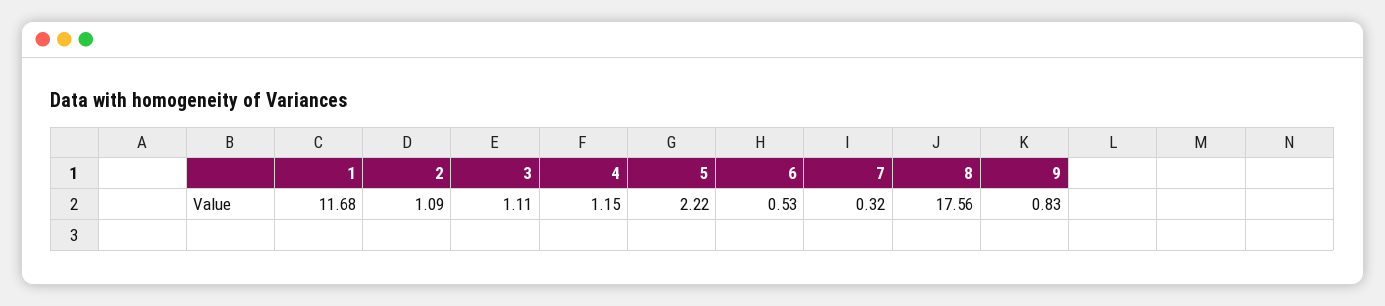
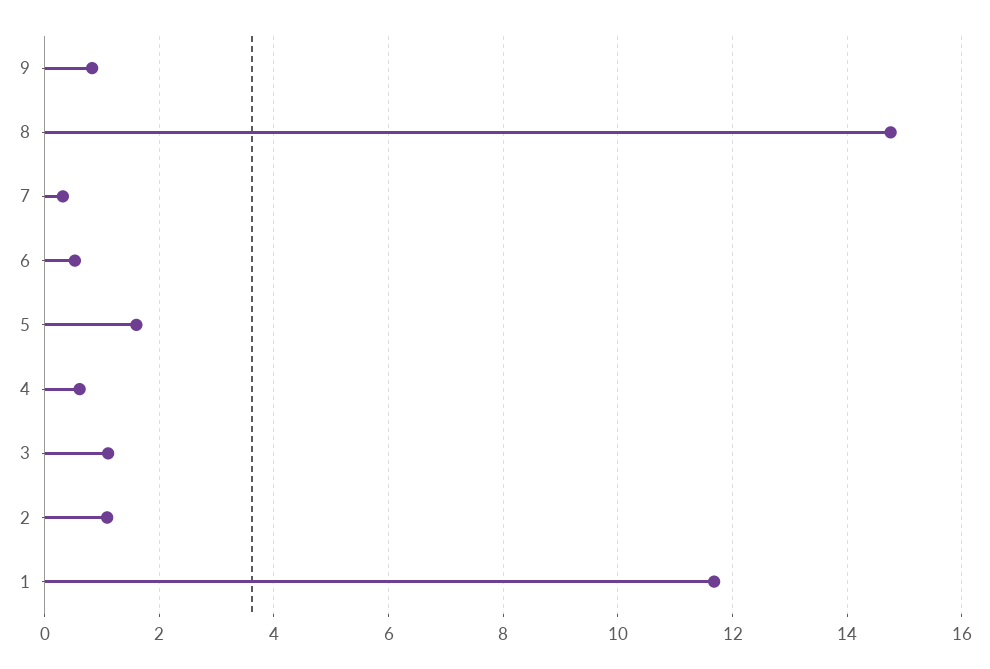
  {
    "1": 11.68,
    "2": 1.09,
    "3": 1.11,
-   "4": 1.15,
+   "4": 0.6,
-   "5": 2.22,
+   "5": 1.6,
    "6": 0.53,
    "7": 0.32,
-   "8": 17.56,
+   "8": 14.8,
    "9": 0.83
  }

